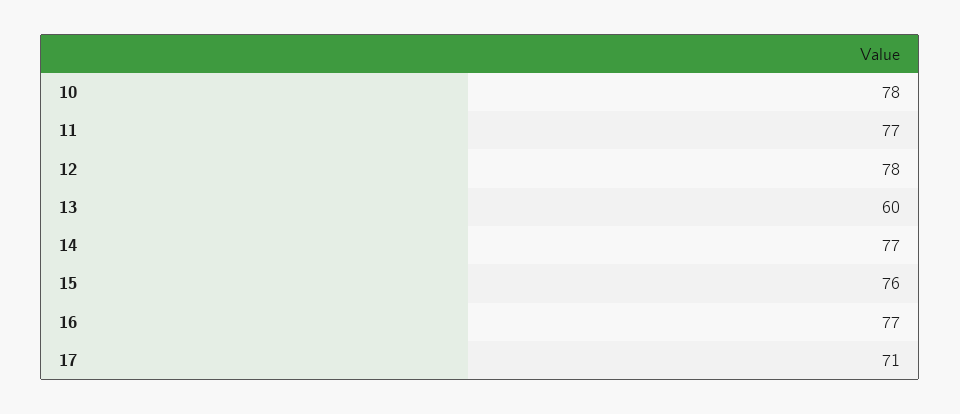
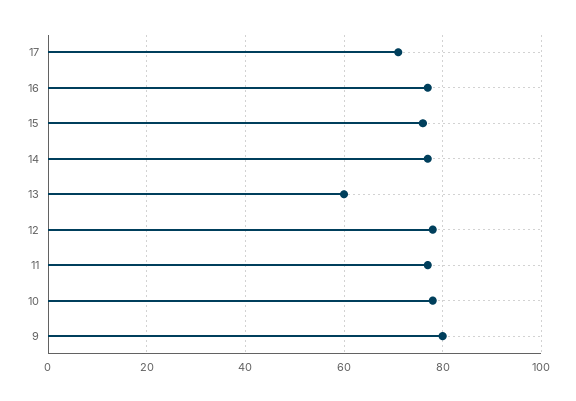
  {
    "10": 78,
    "11": 77,
    "12": 78,
    "13": 60,
    "14": 77,
    "15": 76,
    "16": 77,
-   "17": 71
+   "17": 71,
+   "9": 80
  }

